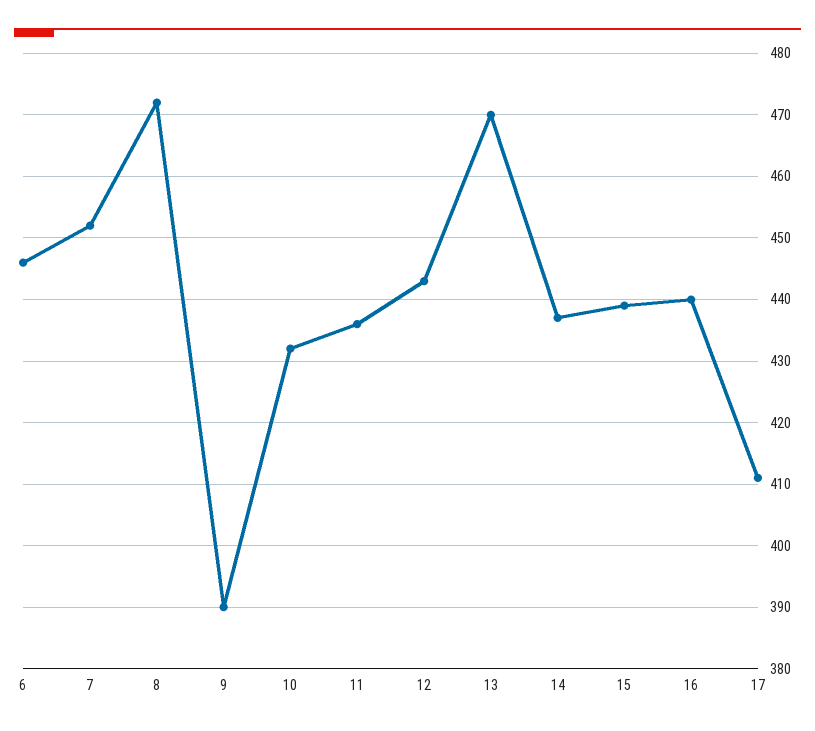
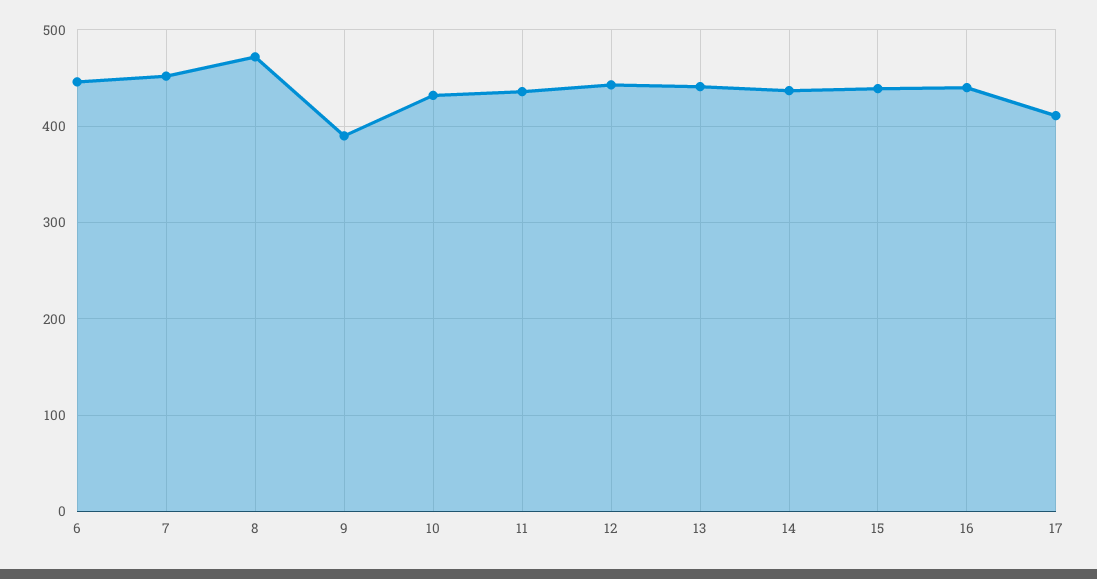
  {
    "6": 446,
    "7": 452,
    "8": 472,
    "9": 390,
    "10": 432,
    "11": 436,
    "12": 443,
-   "13": 470,
+   "13": 440,
    "14": 437,
    "15": 439,
    "16": 440,
    "17": 411
  }

